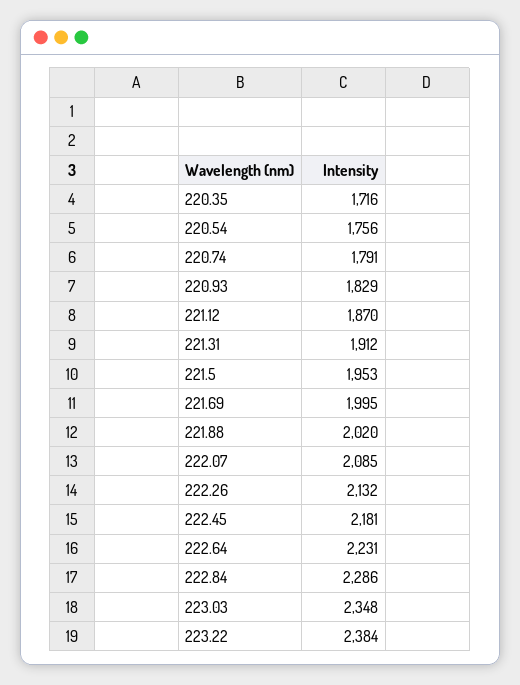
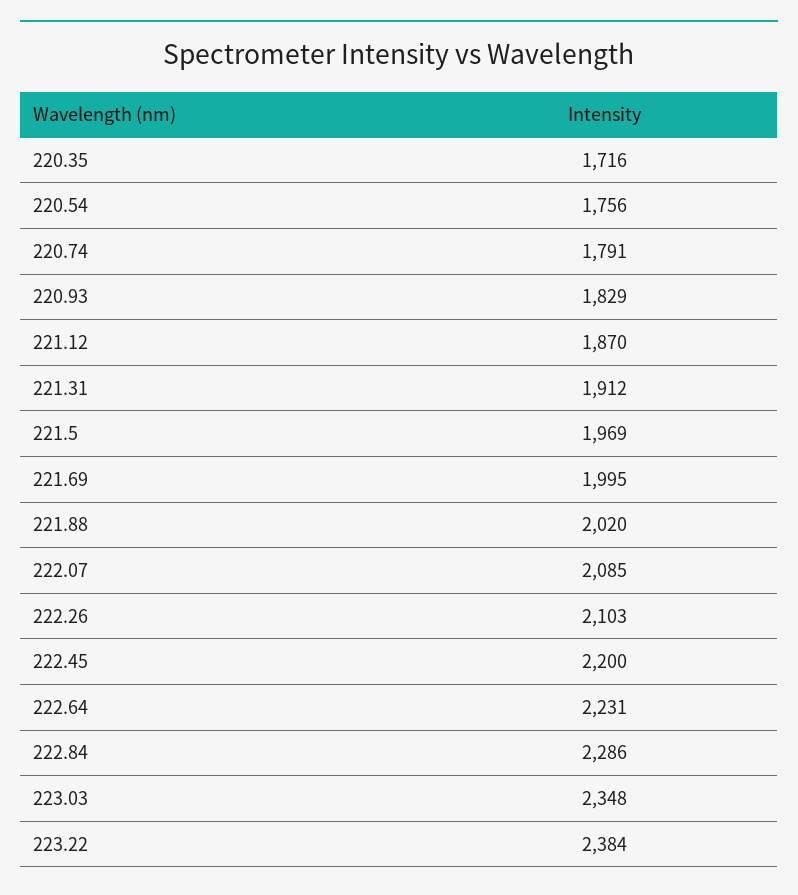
  {
    "220.35": 1716,
    "220.54": 1756,
    "220.74": 1791,
    "220.93": 1829,
    "221.12": 1870,
    "221.31": 1912,
-   "221.5": 1953,
+   "221.5": 1969,
    "221.69": 1995,
    "221.88": 2020,
    "222.07": 2085,
-   "222.26": 2132,
+   "222.26": 2103,
-   "222.45": 2181,
+   "222.45": 2200,
    "222.64": 2231,
    "222.84": 2286,
    "223.03": 2348,
    "223.22": 2384
  }

